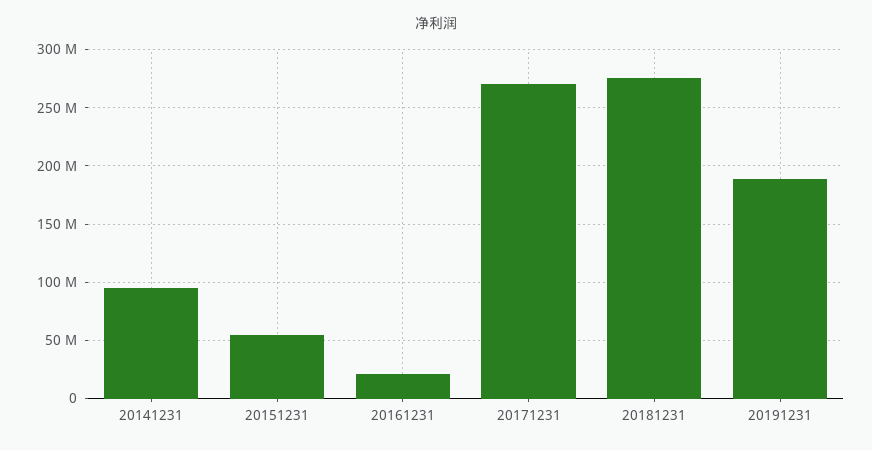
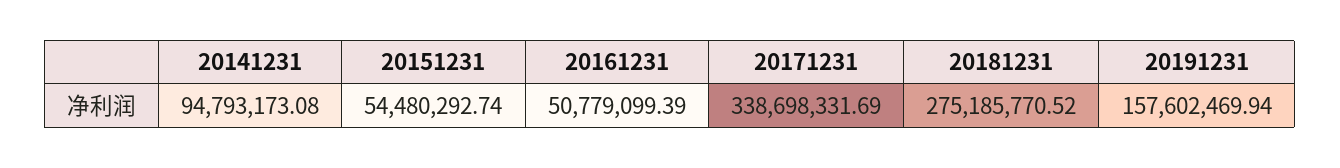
  {
    "20141231": 94793173.08,
    "20151231": 54480292.74,
-   "20161231": 20000000,
+   "20161231": 50779099.39,
-   "20171231": 270000000,
+   "20171231": 338698331.69,
    "20181231": 275185770.52,
-   "20191231": 190000000
+   "20191231": 157602469.94
  }

